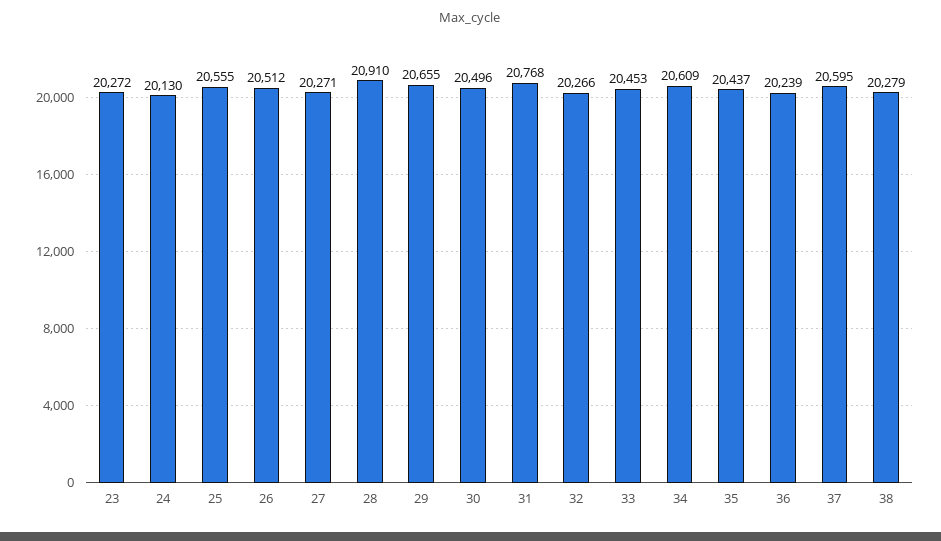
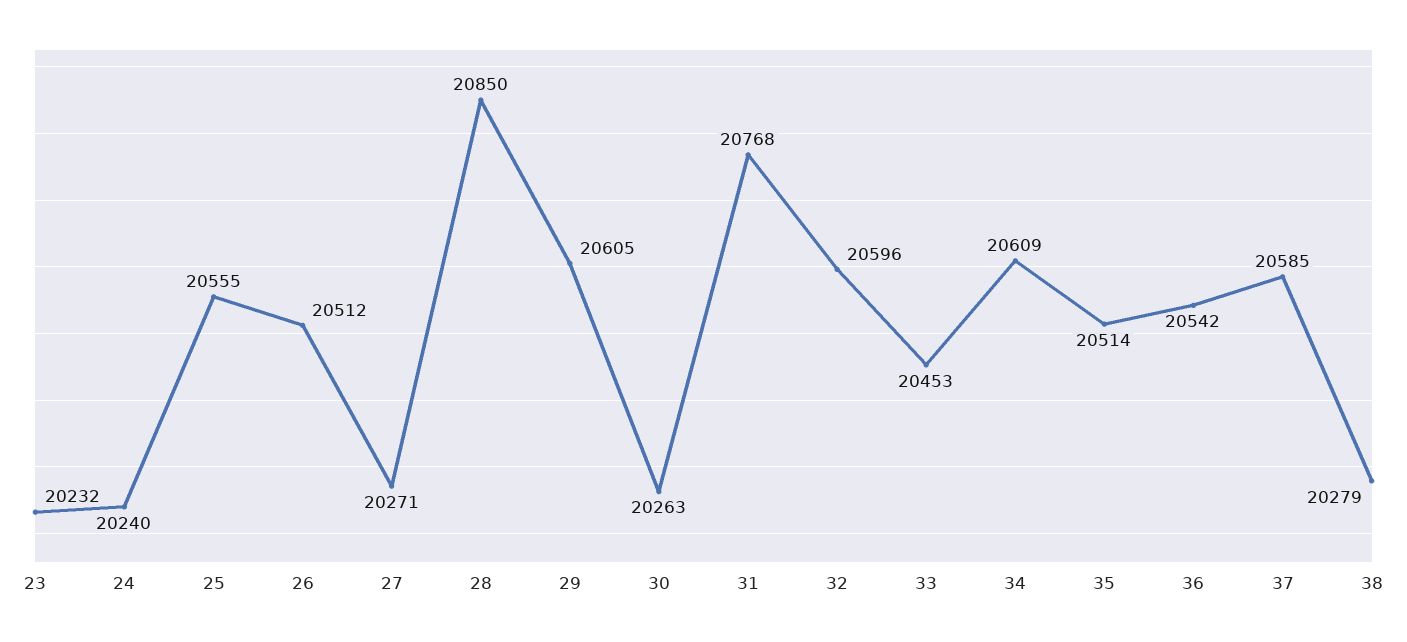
  {
-   "23": 20272,
+   "23": 20232,
-   "24": 20130,
+   "24": 20240,
    "25": 20555,
    "26": 20512,
    "27": 20271,
-   "28": 20910,
+   "28": 20850,
-   "29": 20655,
+   "29": 20605,
-   "30": 20496,
+   "30": 20263,
    "31": 20768,
-   "32": 20266,
+   "32": 20596,
    "33": 20453,
    "34": 20609,
-   "35": 20437,
+   "35": 20514,
-   "36": 20239,
+   "36": 20542,
-   "37": 20595,
+   "37": 20585,
    "38": 20279
  }

